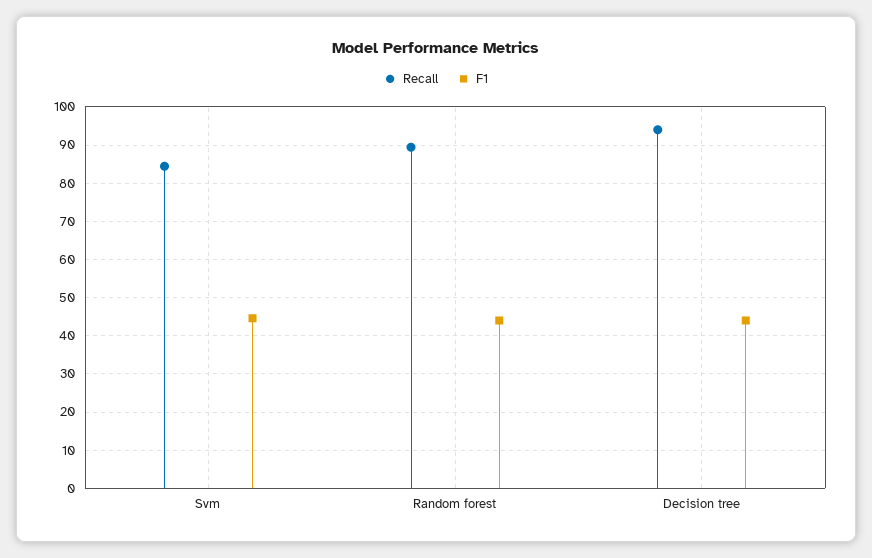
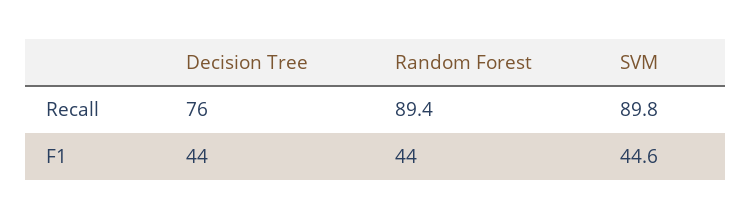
  {
    "Recall": {
-     "Svm": 84,
+     "Svm": 89.8,
      "Random forest": 89.4,
-     "Decision tree": 94
+     "Decision tree": 76
    },
    "F1": {
      "Svm": 44.6,
      "Random forest": 44,
      "Decision tree": 44
    }
  }

